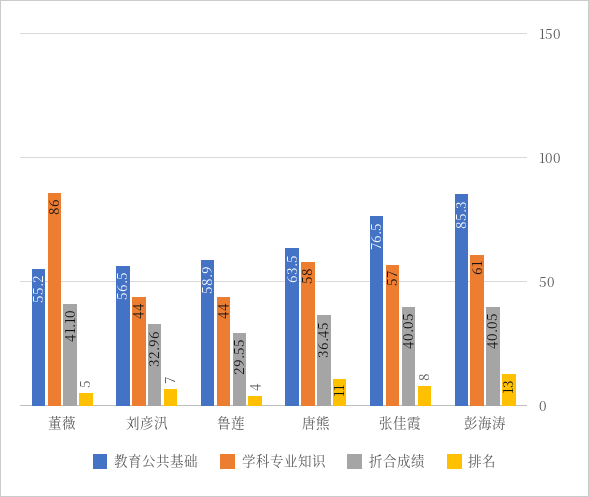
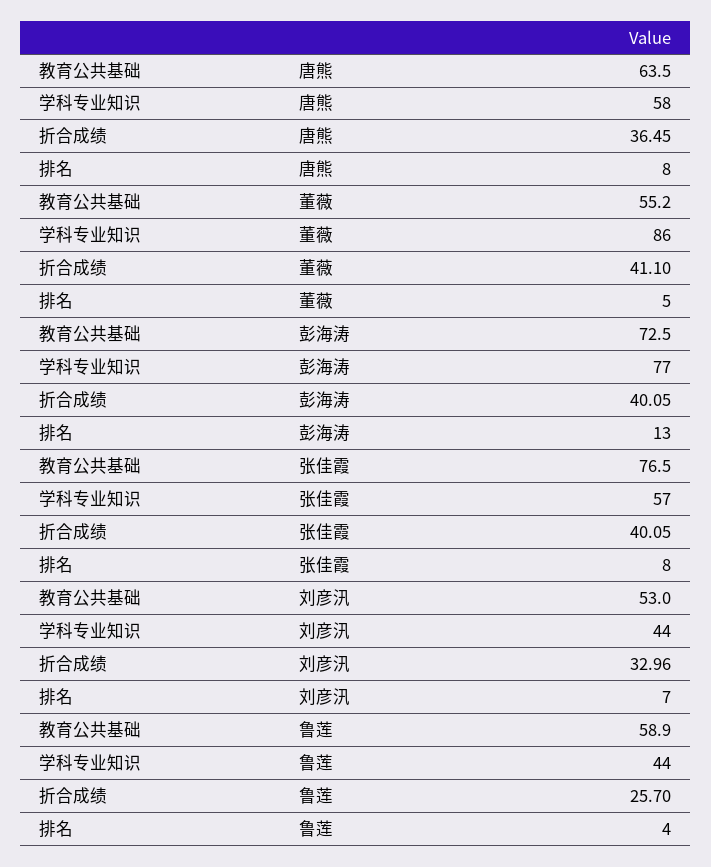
  {
    "教育公共基础": {
      "董薇": 55.2,
-     "刘彦汛": 56.5,
+     "刘彦汛": 53,
      "鲁莲": 58.9,
      "唐熊": 63.5,
      "张佳霞": 76.5,
-     "彭海涛": 85.3
+     "彭海涛": 72.5
    },
    "学科专业知识": {
      "董薇": 86,
      "刘彦汛": 44,
      "鲁莲": 44,
      "唐熊": 58,
      "张佳霞": 57,
-     "彭海涛": 61
+     "彭海涛": 77
    },
    "折合成绩": {
      "董薇": 41.1,
      "刘彦汛": 32.96,
-     "鲁莲": 29.55,
+     "鲁莲": 25.7,
      "唐熊": 36.45,
      "张佳霞": 40.05,
      "彭海涛": 40.05
    },
    "排名": {
      "董薇": 5,
      "刘彦汛": 7,
      "鲁莲": 4,
-     "唐熊": 11,
+     "唐熊": 8,
      "张佳霞": 8,
      "彭海涛": 13
    }
  }

